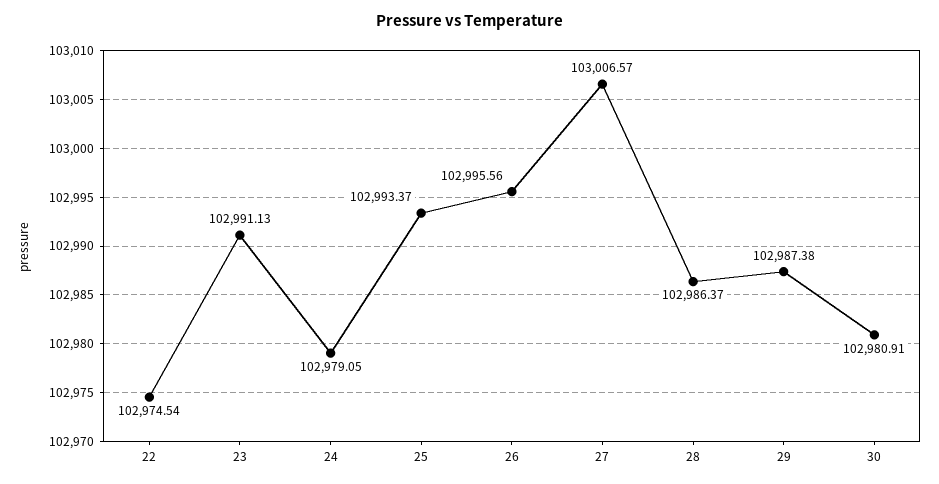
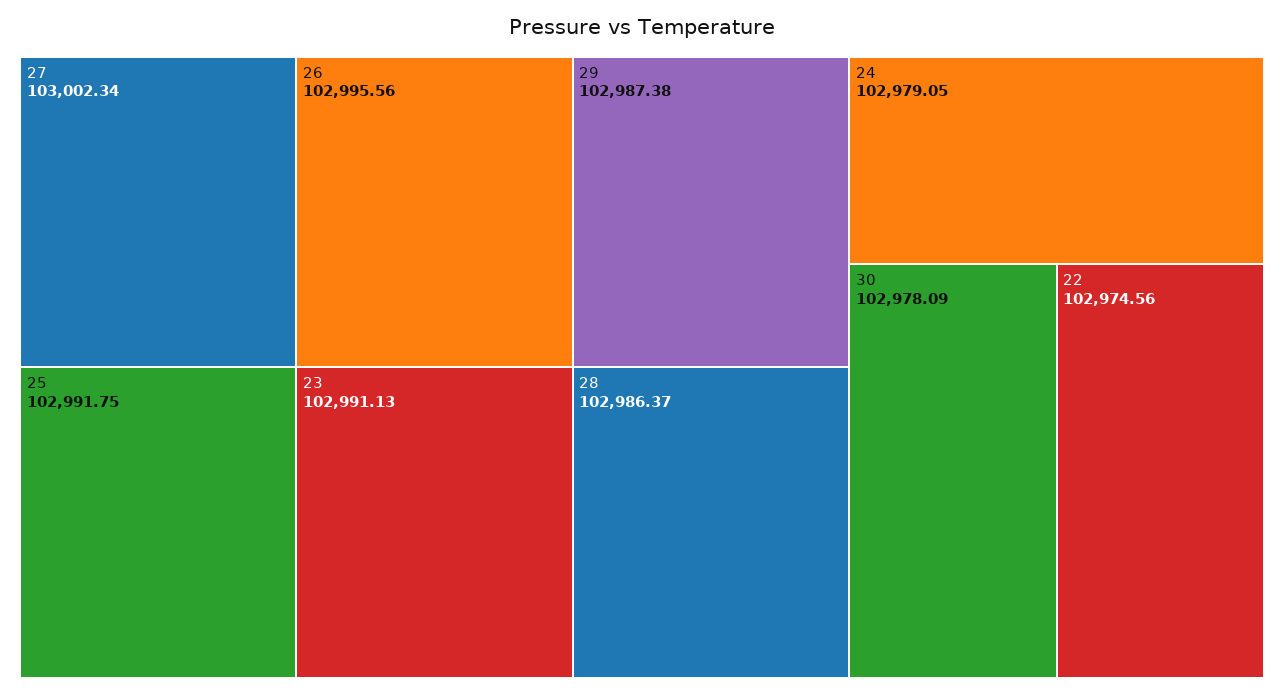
  {
-   "22": 102974.54,
+   "22": 102974.56,
    "23": 102991.13,
    "24": 102979.05,
-   "25": 102993.37,
+   "25": 102991.75,
    "26": 102995.56,
-   "27": 103006.57,
+   "27": 103002.34,
    "28": 102986.37,
    "29": 102987.38,
-   "30": 102980.91
+   "30": 102978.09
  }

